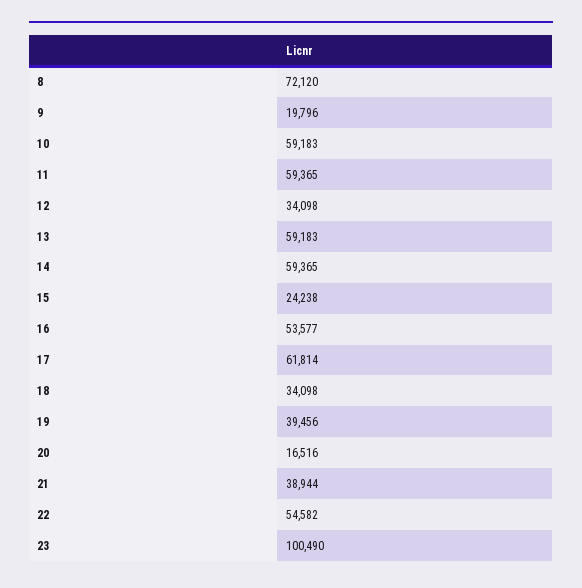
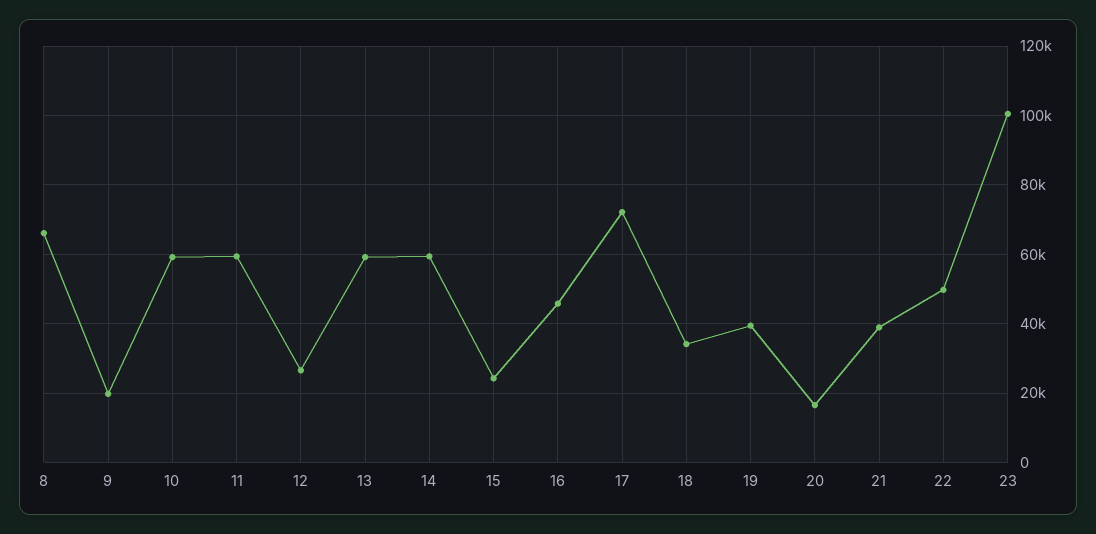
  {
-   "8": 72120,
+   "8": 66000,
    "9": 19796,
    "10": 59183,
    "11": 59365,
-   "12": 34098,
+   "12": 26000,
    "13": 59183,
    "14": 59365,
    "15": 24238,
-   "16": 53577,
+   "16": 46000,
-   "17": 61814,
+   "17": 72000,
    "18": 34098,
    "19": 39456,
    "20": 16516,
    "21": 38944,
-   "22": 54582,
+   "22": 50000,
    "23": 100490
  }

